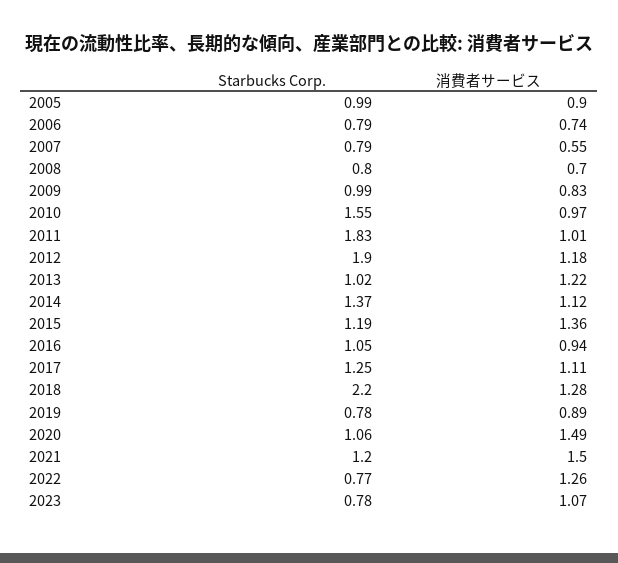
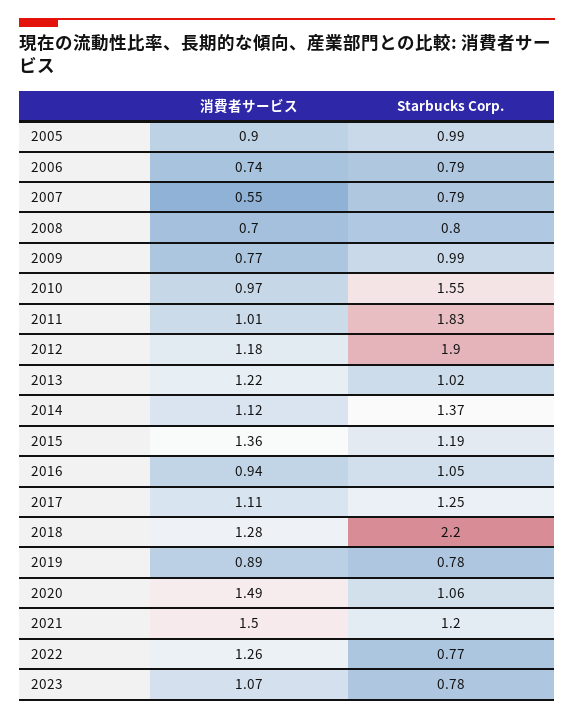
  {
    "Starbucks Corp.": {
      "2005": 0.99,
      "2006": 0.79,
      "2007": 0.79,
      "2008": 0.8,
      "2009": 0.99,
      "2010": 1.55,
      "2011": 1.83,
      "2012": 1.9,
      "2013": 1.02,
      "2014": 1.37,
      "2015": 1.19,
      "2016": 1.05,
      "2017": 1.25,
      "2018": 2.2,
      "2019": 0.78,
      "2020": 1.06,
      "2021": 1.2,
      "2022": 0.77,
      "2023": 0.78
    },
    "消費者サービス": {
      "2005": 0.9,
      "2006": 0.74,
      "2007": 0.55,
      "2008": 0.7,
-     "2009": 0.83,
+     "2009": 0.77,
      "2010": 0.97,
      "2011": 1.01,
      "2012": 1.18,
      "2013": 1.22,
      "2014": 1.12,
      "2015": 1.36,
      "2016": 0.94,
      "2017": 1.11,
      "2018": 1.28,
      "2019": 0.89,
      "2020": 1.49,
      "2021": 1.5,
      "2022": 1.26,
      "2023": 1.07
    }
  }

